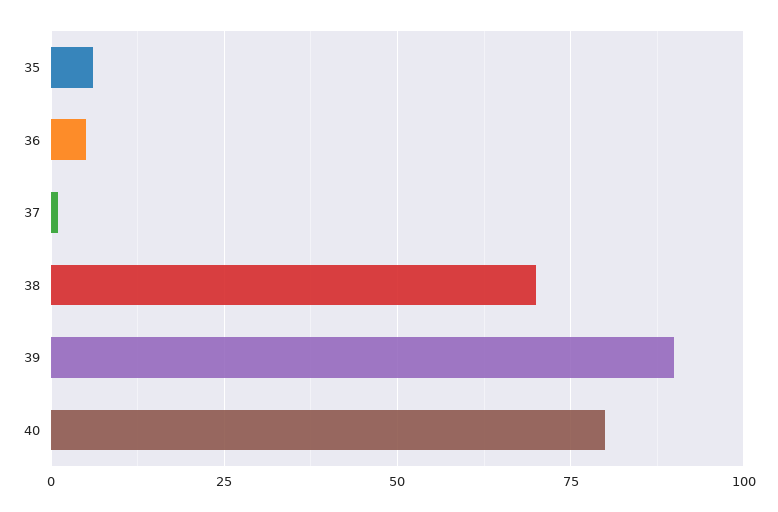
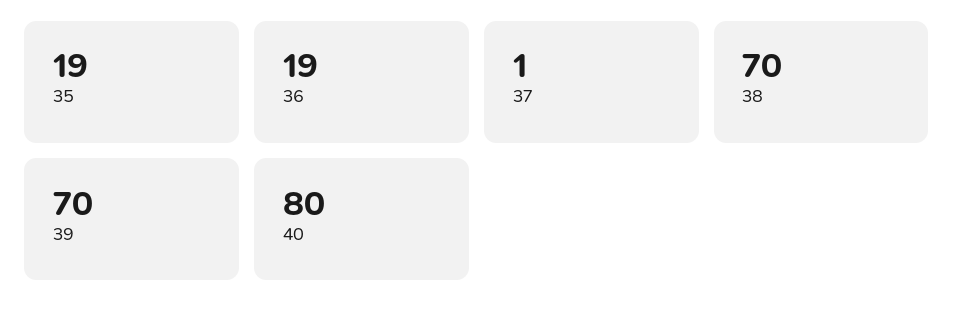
  {
-   "35": 5,
+   "35": 19,
-   "36": 5,
+   "36": 19,
    "37": 1,
    "38": 70,
-   "39": 90,
+   "39": 70,
    "40": 80
  }

